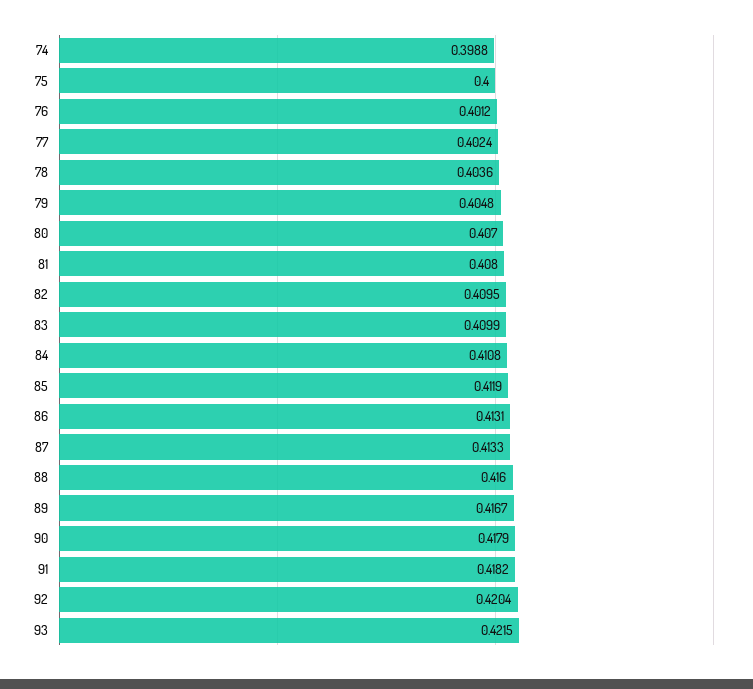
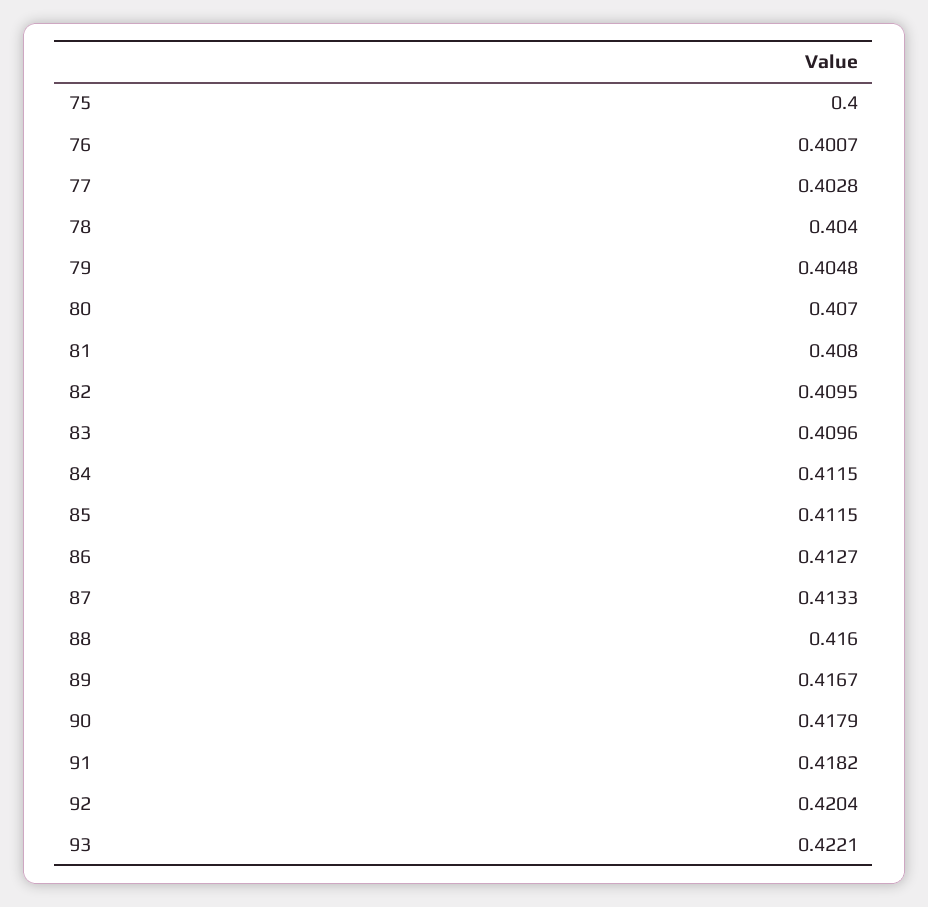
  {
-   "74": 0.3988,
    "75": 0.4,
-   "76": 0.4012,
+   "76": 0.4007,
-   "77": 0.4024,
+   "77": 0.4028,
-   "78": 0.4036,
+   "78": 0.404,
    "79": 0.4048,
    "80": 0.407,
    "81": 0.408,
    "82": 0.4095,
-   "83": 0.4099,
+   "83": 0.4096,
-   "84": 0.4108,
+   "84": 0.4115,
-   "85": 0.4119,
+   "85": 0.4115,
-   "86": 0.4131,
+   "86": 0.4127,
    "87": 0.4133,
    "88": 0.416,
    "89": 0.4167,
    "90": 0.4179,
    "91": 0.4182,
    "92": 0.4204,
-   "93": 0.4215
+   "93": 0.4221
  }

